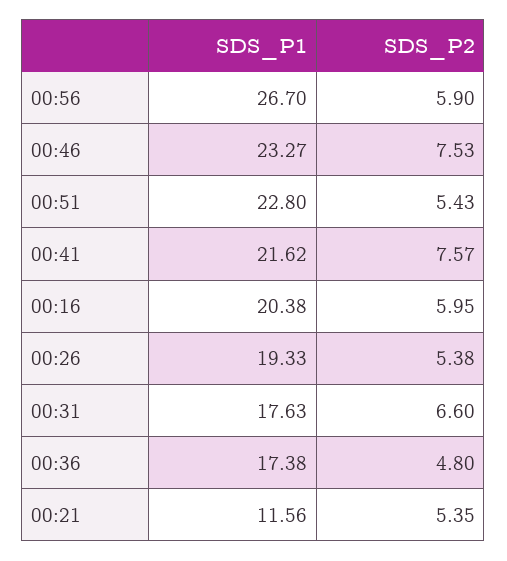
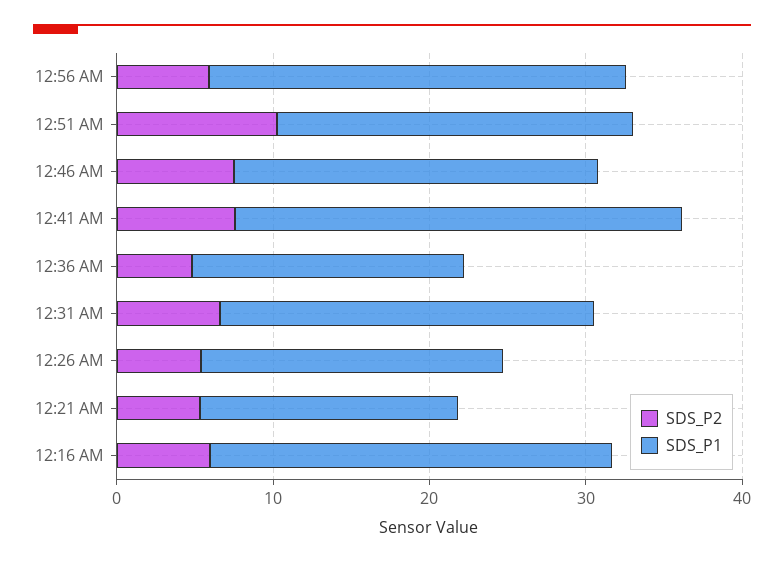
  {
    "SDS_P1": {
      "00:56": 26.7,
      "00:46": 23.27,
      "00:51": 22.8,
-     "00:41": 21.62,
+     "00:41": 28,
-     "00:16": 20.38,
+     "00:16": 26,
      "00:26": 19.33,
-     "00:31": 17.63,
+     "00:31": 24,
      "00:36": 17.38,
-     "00:21": 11.56
+     "00:21": 16
    },
    "SDS_P2": {
      "00:56": 5.9,
      "00:46": 7.53,
-     "00:51": 5.43,
+     "00:51": 10,
      "00:41": 7.57,
      "00:16": 5.95,
      "00:26": 5.38,
      "00:31": 6.6,
      "00:36": 4.8,
      "00:21": 5.35
    }
  }

